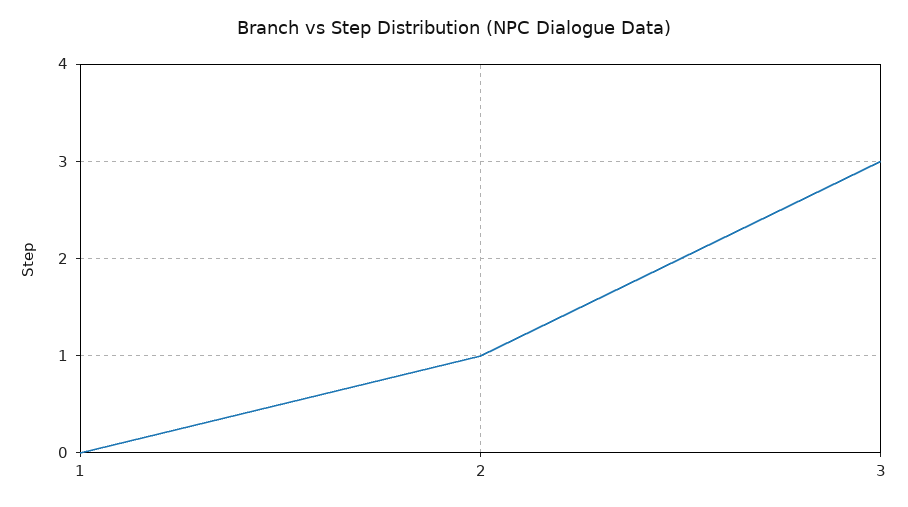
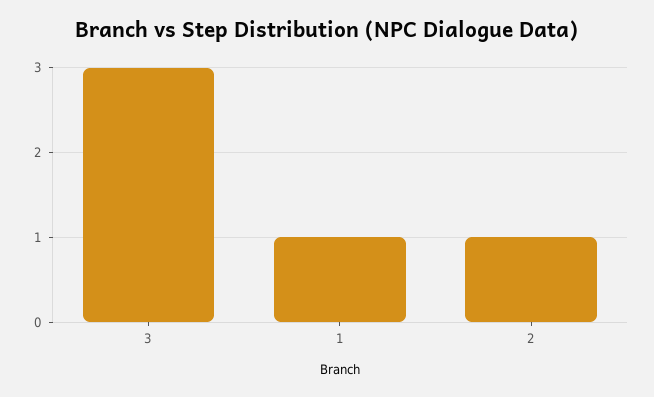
  {
-   "1": 0,
+   "1": 1,
    "2": 1,
    "3": 3
  }

